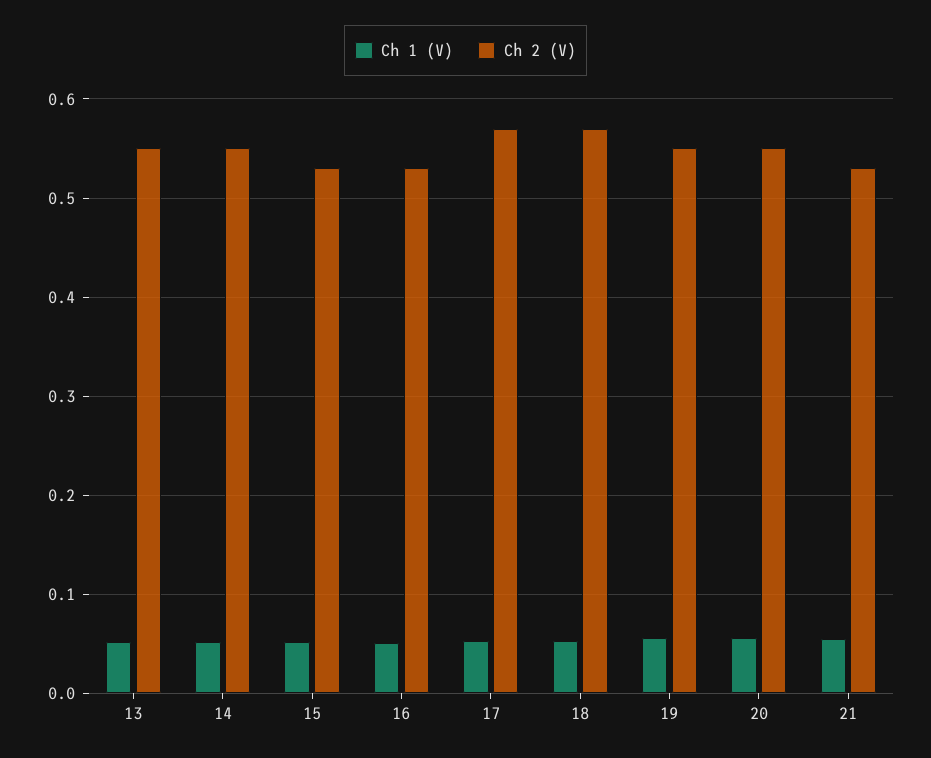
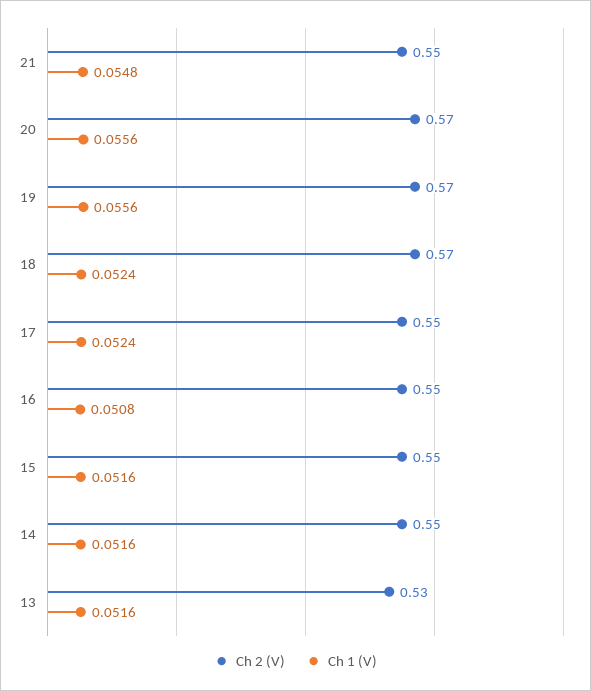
  {
    "Ch 1 (V)": {
      "13": 0.0516,
      "14": 0.0516,
      "15": 0.0516,
      "16": 0.0508,
      "17": 0.0524,
      "18": 0.0524,
      "19": 0.0556,
      "20": 0.0556,
      "21": 0.0548
    },
    "Ch 2 (V)": {
-     "13": 0.55,
+     "13": 0.53,
      "14": 0.55,
-     "15": 0.53,
+     "15": 0.55,
-     "16": 0.53,
+     "16": 0.55,
-     "17": 0.57,
+     "17": 0.55,
      "18": 0.57,
-     "19": 0.55,
+     "19": 0.57,
-     "20": 0.55,
+     "20": 0.57,
-     "21": 0.53
+     "21": 0.55
    }
  }

